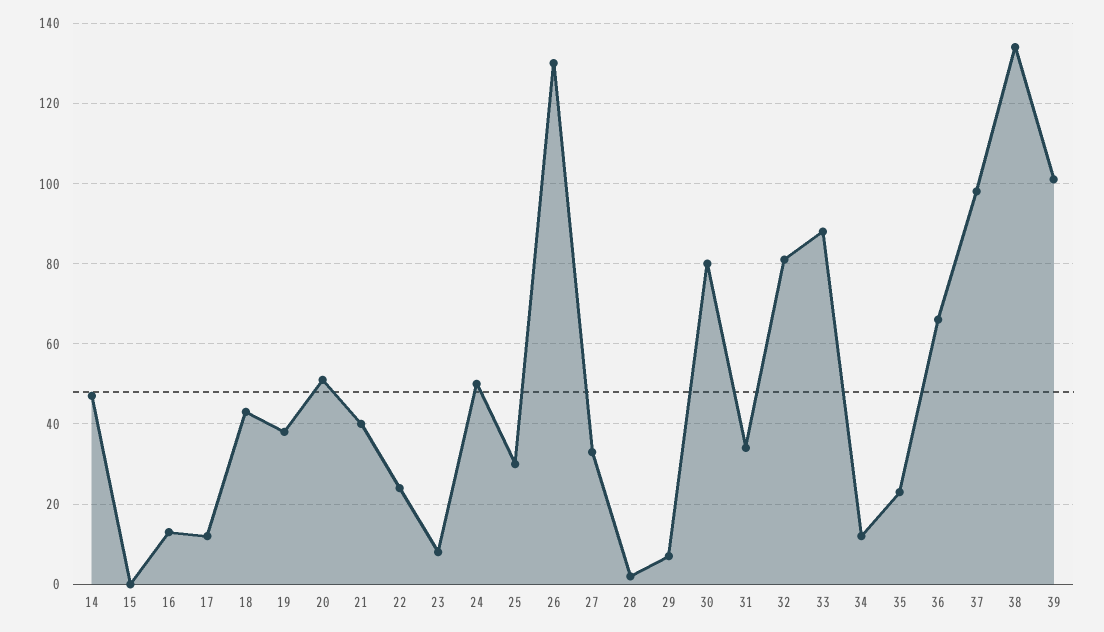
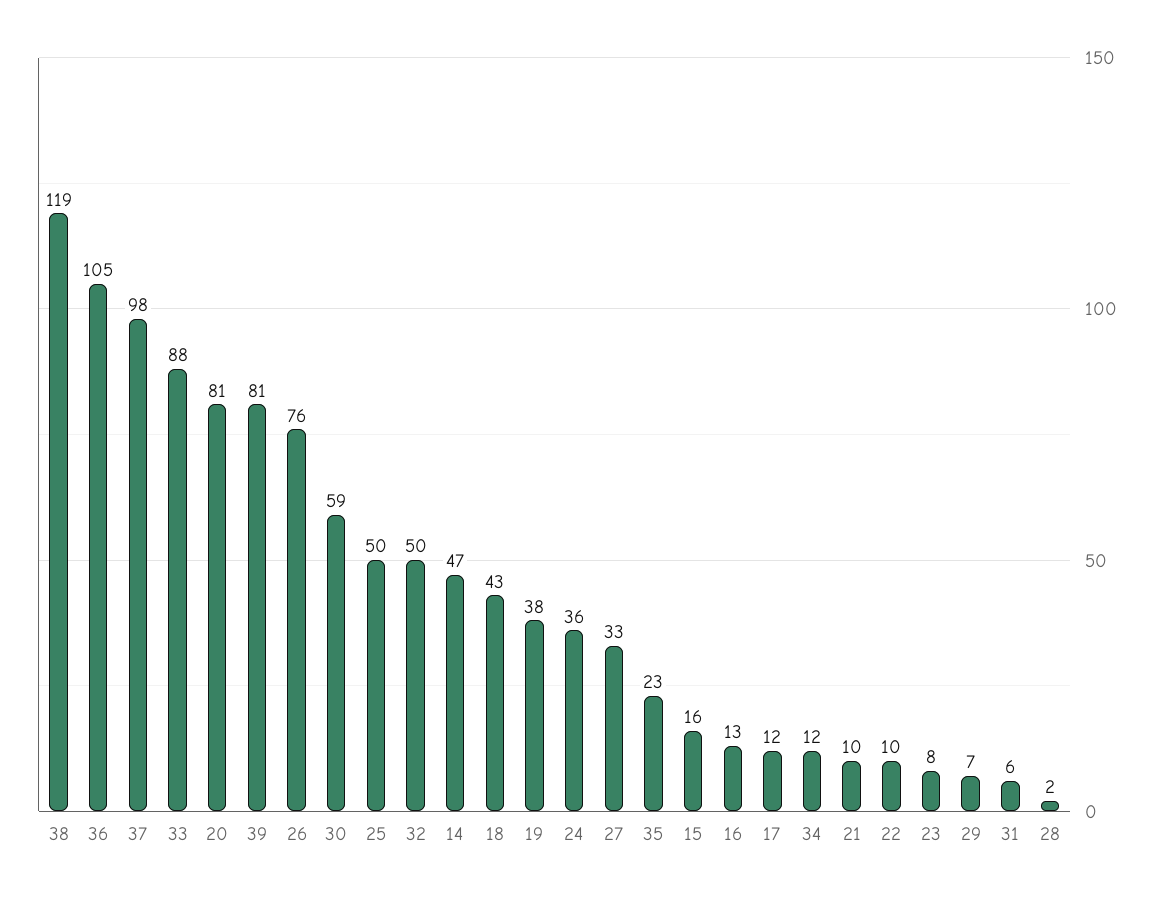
  {
    "14": 47,
-   "15": 0,
+   "15": 16,
    "16": 13,
    "17": 12,
    "18": 43,
    "19": 38,
-   "20": 50,
+   "20": 81,
-   "21": 40,
+   "21": 10,
-   "22": 25,
+   "22": 10,
    "23": 8,
-   "24": 50,
+   "24": 36,
-   "25": 30,
+   "25": 50,
-   "26": 130,
+   "26": 76,
    "27": 33,
    "28": 2,
    "29": 7,
-   "30": 80,
+   "30": 59,
-   "31": 35,
+   "31": 6,
-   "32": 80,
+   "32": 50,
    "33": 88,
    "34": 12,
    "35": 23,
-   "36": 65,
+   "36": 105,
    "37": 98,
-   "38": 135,
+   "38": 119,
-   "39": 100
+   "39": 81
  }

